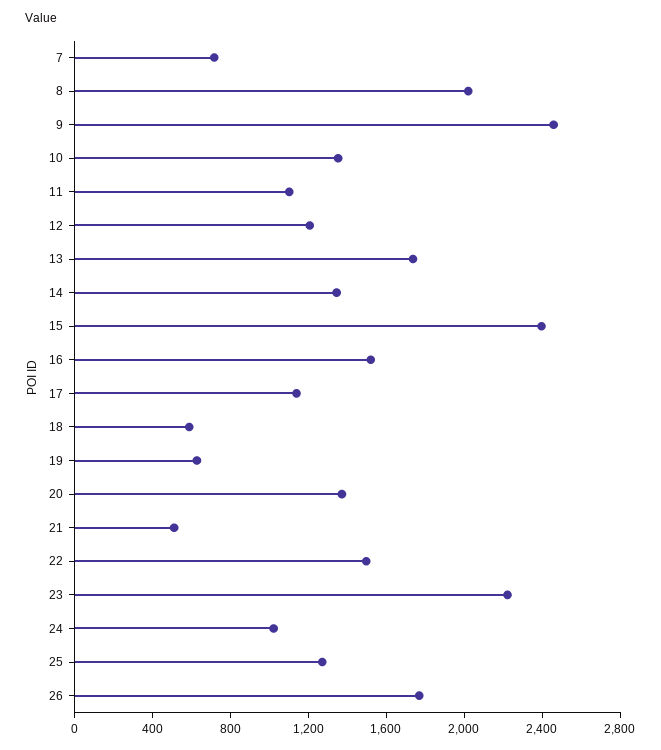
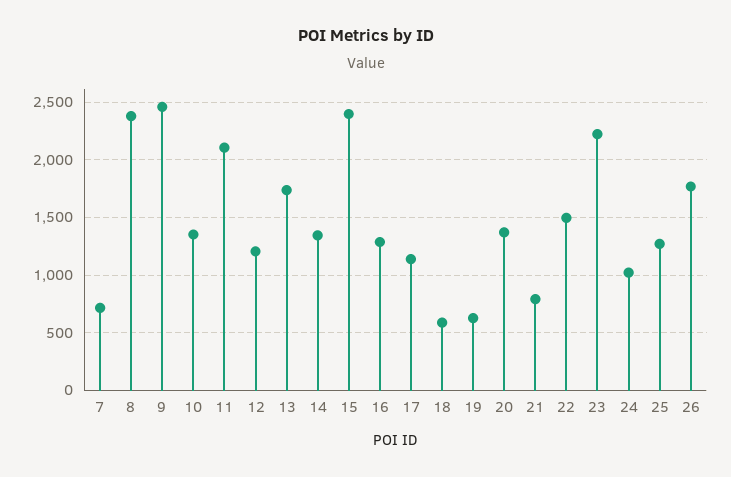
  {
    "7": 700,
-   "8": 2000,
+   "8": 2400,
    "9": 2500,
    "10": 1400,
-   "11": 1100,
+   "11": 2100,
    "12": 1200,
    "13": 1700,
    "14": 1300,
    "15": 2400,
-   "16": 1500,
+   "16": 1300,
    "17": 1100,
    "18": 600,
    "19": 600,
    "20": 1400,
-   "21": 500,
+   "21": 800,
    "22": 1500,
    "23": 2200,
    "24": 1000,
    "25": 1300,
    "26": 1800
  }

